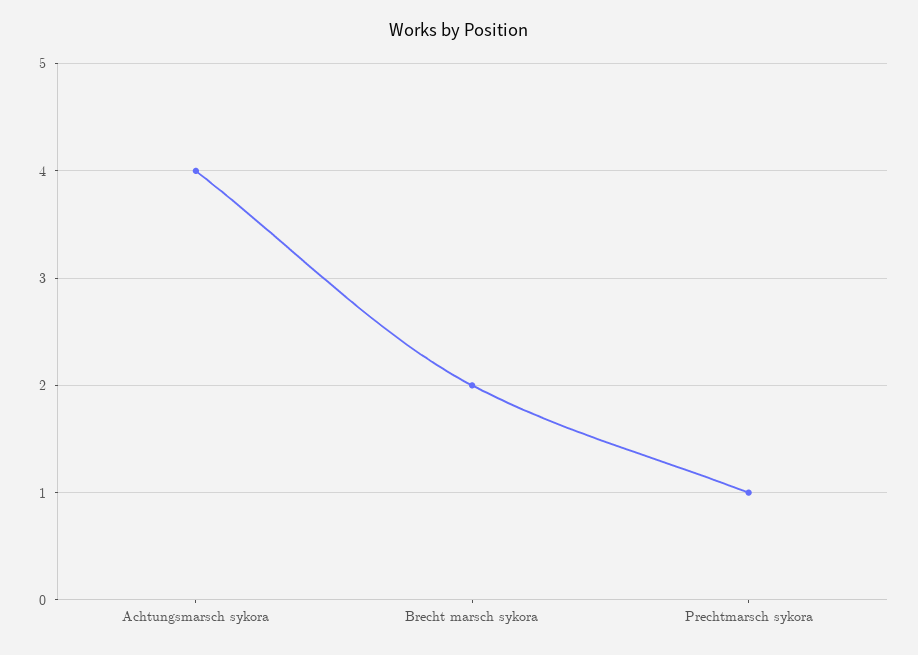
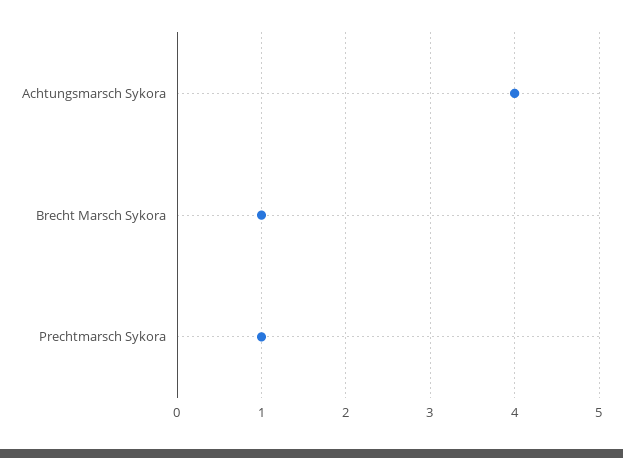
  {
    "Achtungsmarsch sykora": 4,
-   "Brecht marsch sykora": 2,
+   "Brecht marsch sykora": 1,
    "Prechtmarsch sykora": 1
  }

